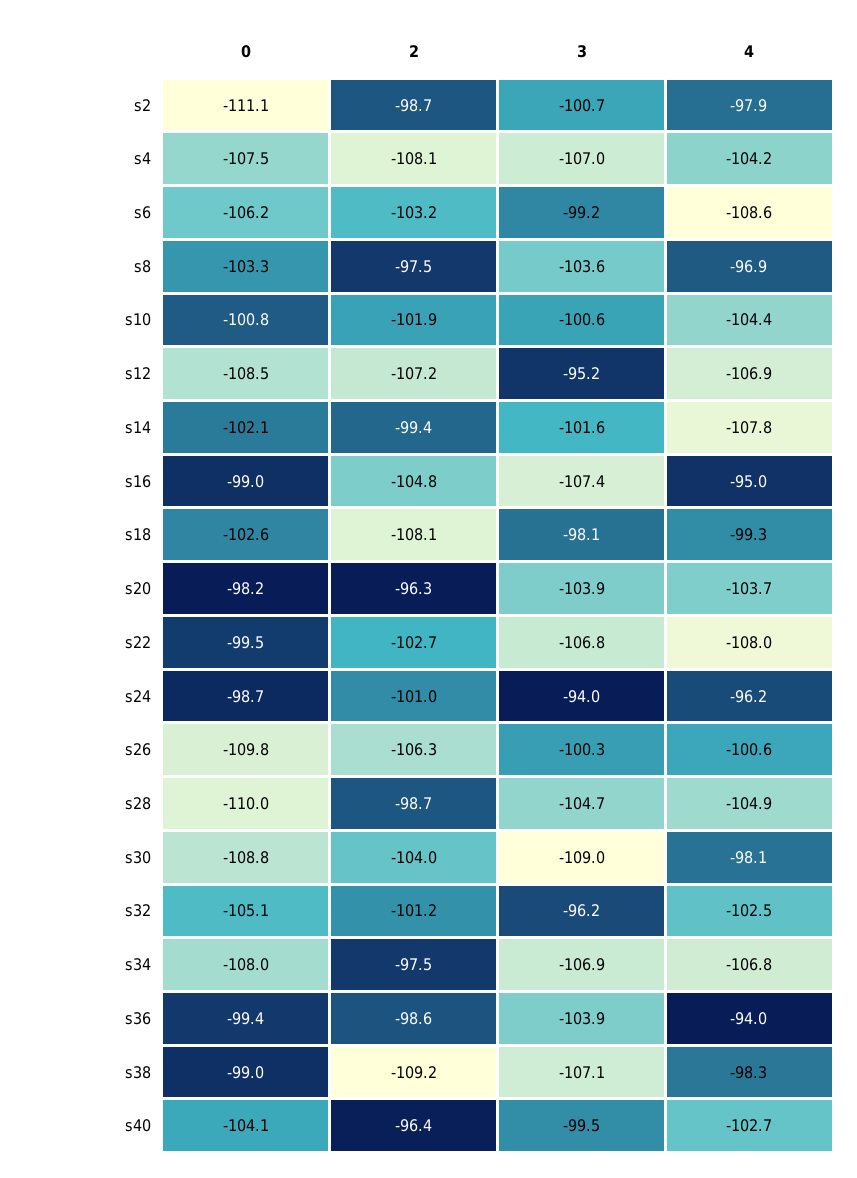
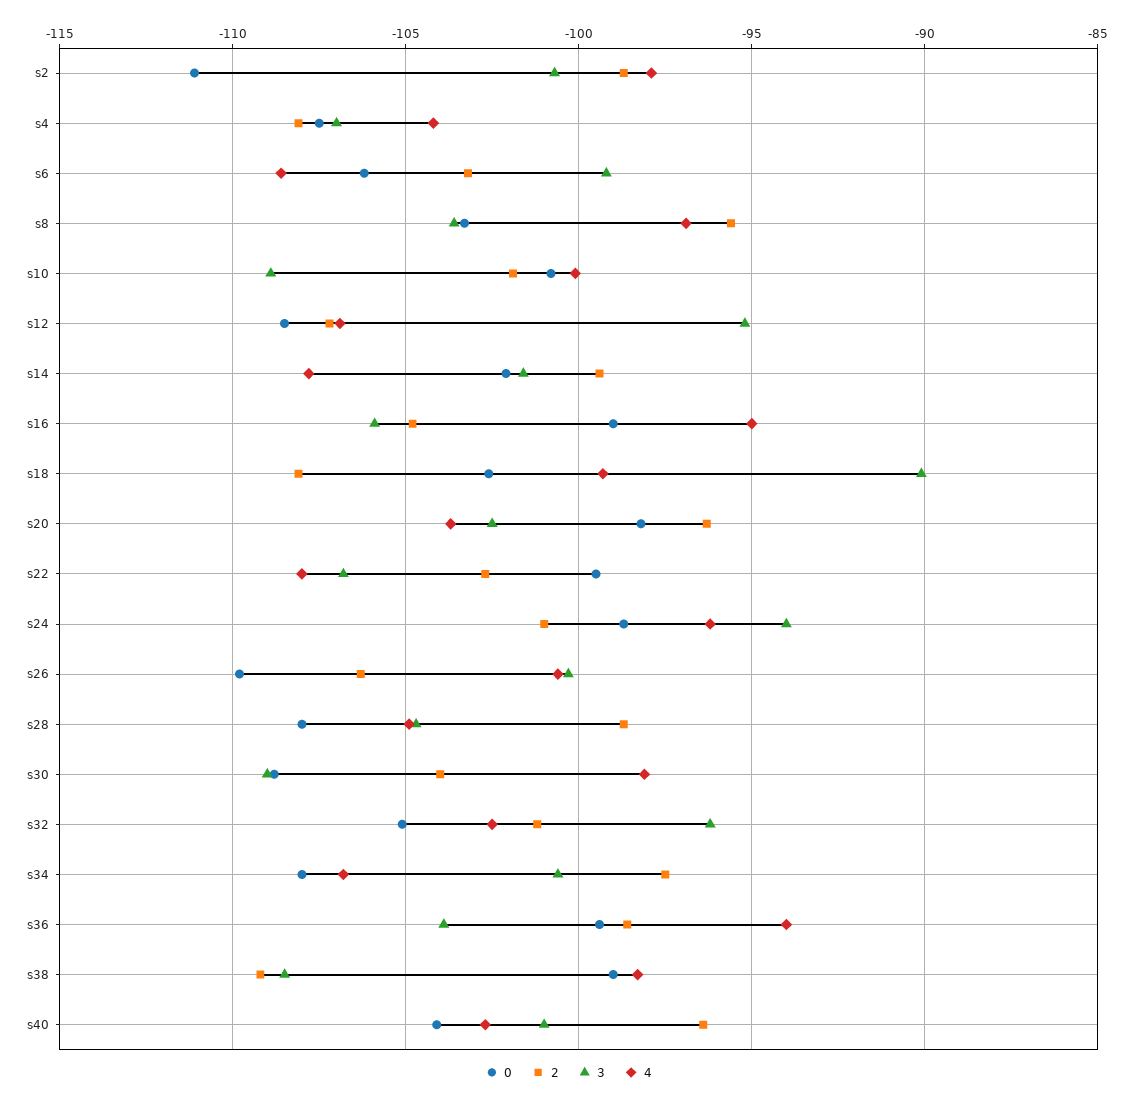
  {
    "0": {
      "s2": -111.1,
      "s4": -107.5,
      "s6": -106.2,
      "s8": -103.3,
      "s10": -100.8,
      "s12": -108.5,
      "s14": -102.1,
      "s16": -99,
      "s18": -102.6,
      "s20": -98.2,
      "s22": -99.5,
      "s24": -98.7,
      "s26": -109.8,
-     "s28": -110,
+     "s28": -108,
      "s30": -108.8,
      "s32": -105.1,
      "s34": -108,
      "s36": -99.4,
      "s38": -99,
      "s40": -104.1
    },
    "2": {
      "s2": -98.7,
      "s4": -108.1,
      "s6": -103.2,
-     "s8": -97.5,
+     "s8": -95.5,
      "s10": -101.9,
      "s12": -107.2,
      "s14": -99.4,
      "s16": -104.8,
      "s18": -108.1,
      "s20": -96.3,
      "s22": -102.7,
      "s24": -101,
      "s26": -106.3,
      "s28": -98.7,
      "s30": -104,
      "s32": -101.2,
      "s34": -97.5,
      "s36": -98.6,
      "s38": -109.2,
      "s40": -96.4
    },
    "3": {
      "s2": -100.7,
      "s4": -107,
      "s6": -99.2,
      "s8": -103.6,
-     "s10": -100.6,
+     "s10": -109,
      "s12": -95.2,
      "s14": -101.6,
-     "s16": -107.4,
+     "s16": -106,
-     "s18": -98.1,
+     "s18": -90,
-     "s20": -103.9,
+     "s20": -102.5,
      "s22": -106.8,
      "s24": -94,
      "s26": -100.3,
      "s28": -104.7,
      "s30": -109,
      "s32": -96.2,
-     "s34": -106.9,
+     "s34": -100.5,
      "s36": -103.9,
-     "s38": -107.1,
+     "s38": -108.5,
-     "s40": -99.5
+     "s40": -101
    },
    "4": {
      "s2": -97.9,
      "s4": -104.2,
      "s6": -108.6,
      "s8": -96.9,
-     "s10": -104.4,
+     "s10": -100,
      "s12": -106.9,
      "s14": -107.8,
      "s16": -95,
      "s18": -99.3,
      "s20": -103.7,
      "s22": -108,
      "s24": -96.2,
      "s26": -100.6,
      "s28": -104.9,
      "s30": -98.1,
      "s32": -102.5,
      "s34": -106.8,
      "s36": -94,
      "s38": -98.3,
      "s40": -102.7
    }
  }

